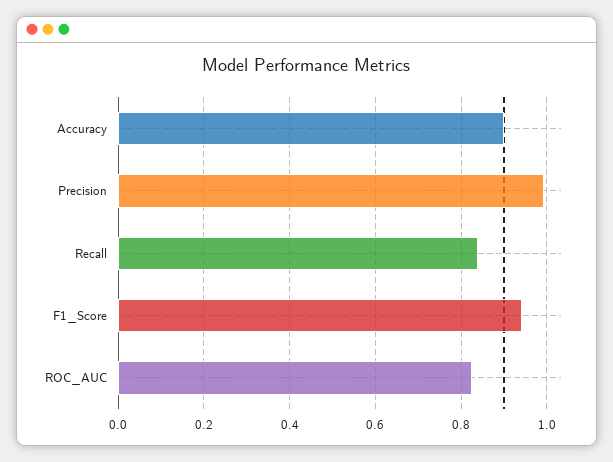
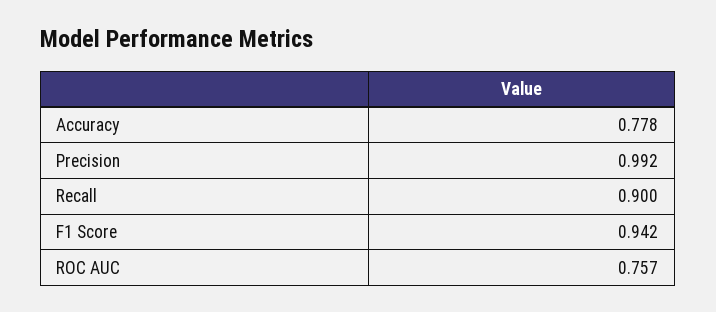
  {
-   "Accuracy": 0.9,
+   "Accuracy": 0.778,
    "Precision": 0.992,
-   "Recall": 0.84,
+   "Recall": 0.9,
    "F1_Score": 0.942,
-   "ROC_AUC": 0.82
+   "ROC_AUC": 0.757
  }

